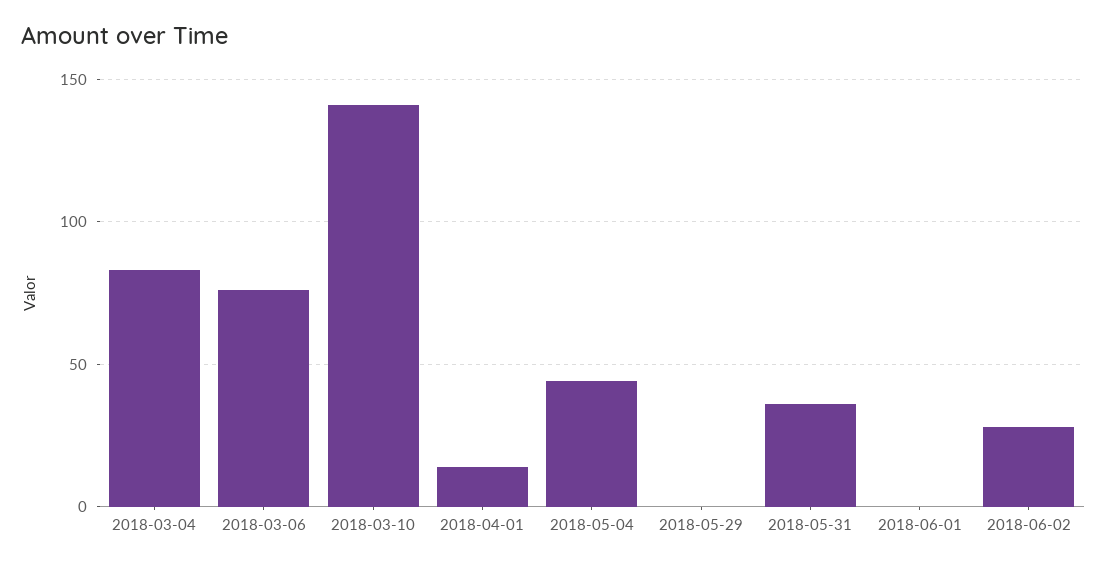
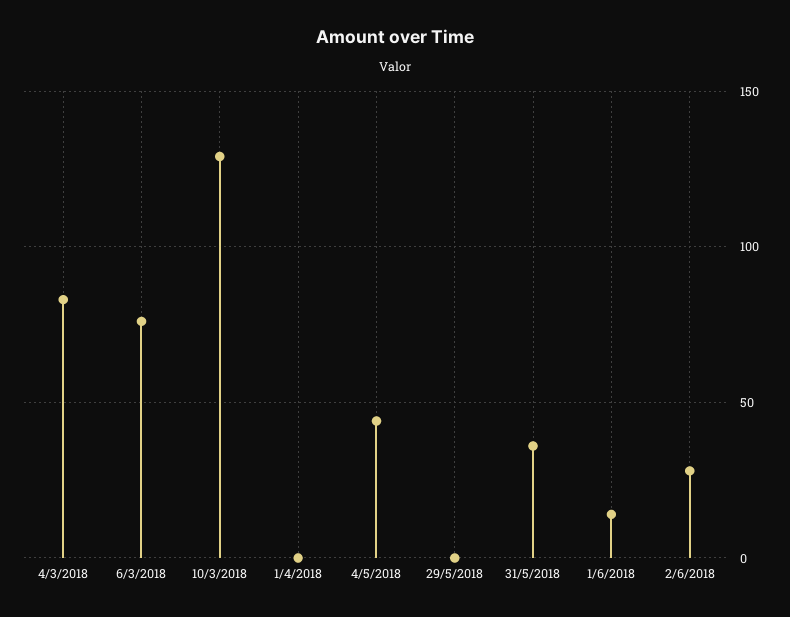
  {
    "2018-03-04": 85,
    "2018-03-06": 75,
-   "2018-03-10": 140,
+   "2018-03-10": 130,
-   "2018-04-01": 15,
+   "2018-04-01": 0,
    "2018-05-04": 45,
    "2018-05-29": 0,
    "2018-05-31": 35,
-   "2018-06-01": 0,
+   "2018-06-01": 15,
    "2018-06-02": 30
  }

